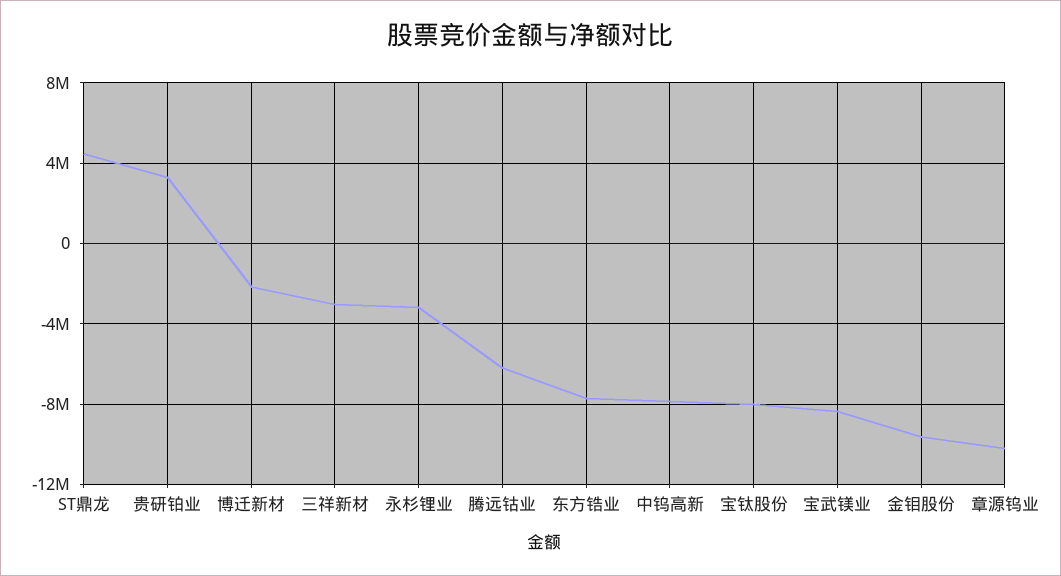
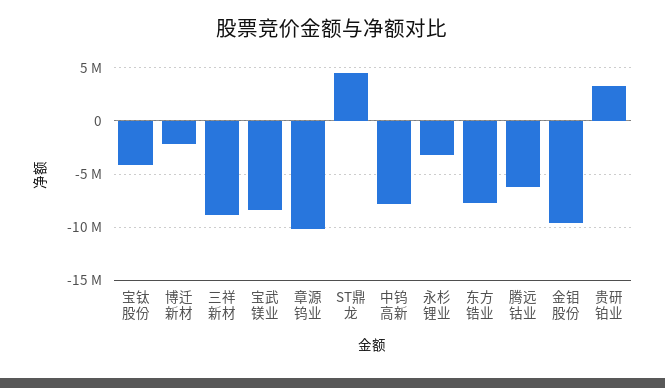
  {
    "ST鼎龙": 4500000,
    "贵研铂业": 3500000,
    "博迁新材": -2000000,
-   "三祥新材": -3000000,
+   "三祥新材": -9000000,
    "永杉锂业": -3000000,
    "腾远钴业": -6000000,
    "东方锆业": -7500000,
    "中钨高新": -8000000,
-   "宝钛股份": -8000000,
+   "宝钛股份": -4000000,
    "宝武镁业": -8500000,
    "金钼股份": -9500000,
    "章源钨业": -10000000
  }

